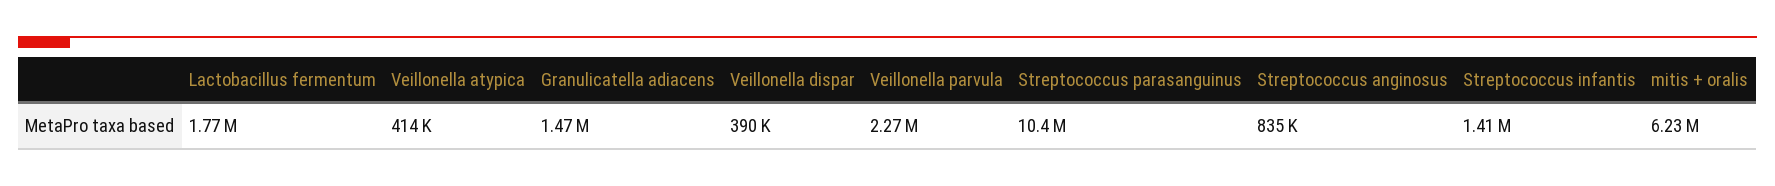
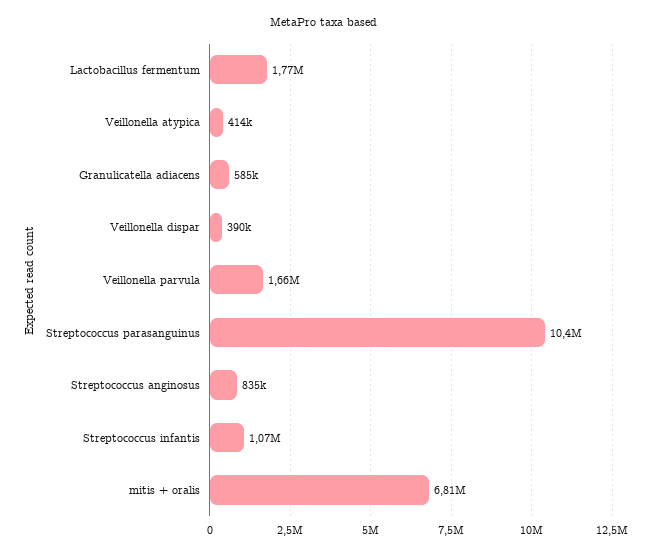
  {
    "Lactobacillus fermentum": 1770000,
    "Veillonella atypica": 414000,
-   "Granulicatella adiacens": 1470000,
+   "Granulicatella adiacens": 585000,
    "Veillonella dispar": 390000,
-   "Veillonella parvula": 2270000,
+   "Veillonella parvula": 1660000,
    "Streptococcus parasanguinus": 10400000,
    "Streptococcus anginosus": 835000,
-   "Streptococcus infantis": 1410000,
+   "Streptococcus infantis": 1070000,
-   "mitis + oralis": 6230000
+   "mitis + oralis": 6810000
  }

